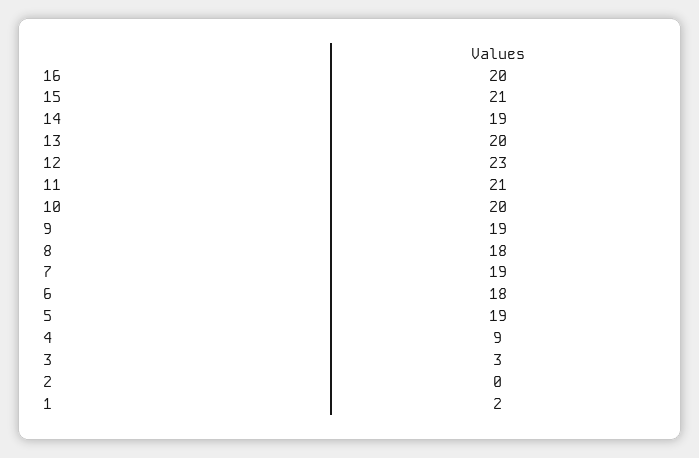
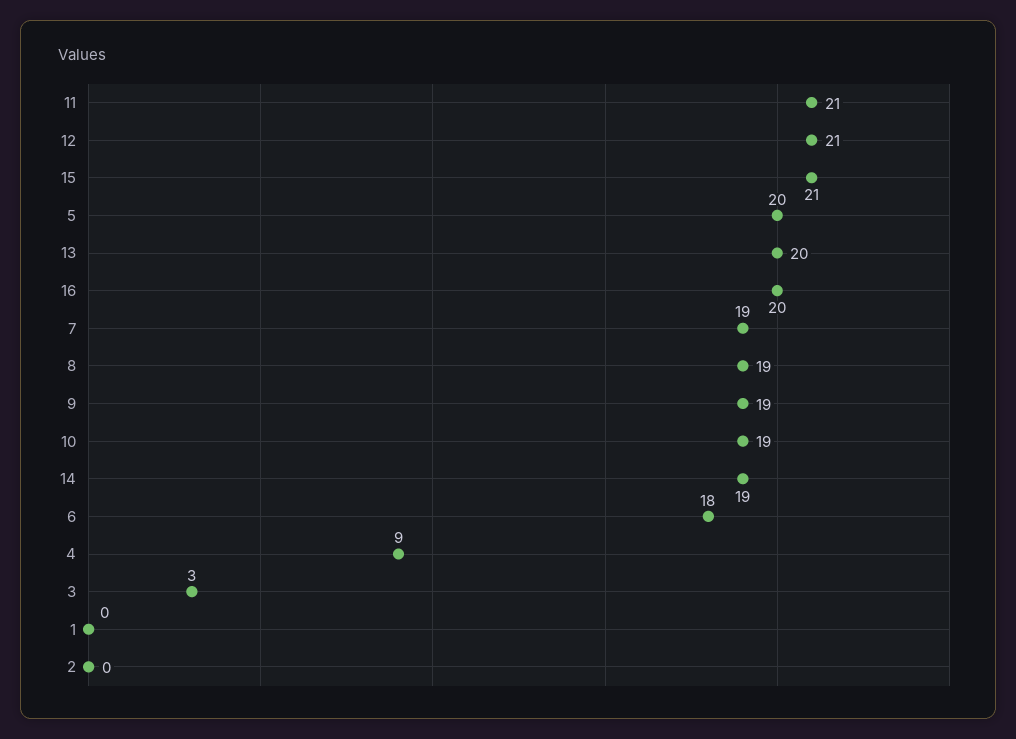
  {
    "16": 20,
    "15": 21,
    "14": 19,
    "13": 20,
-   "12": 23,
+   "12": 21,
    "11": 21,
-   "10": 20,
+   "10": 19,
    "9": 19,
-   "8": 18,
+   "8": 19,
    "7": 19,
    "6": 18,
-   "5": 19,
+   "5": 20,
    "4": 9,
    "3": 3,
    "2": 0,
-   "1": 2
+   "1": 0
  }

